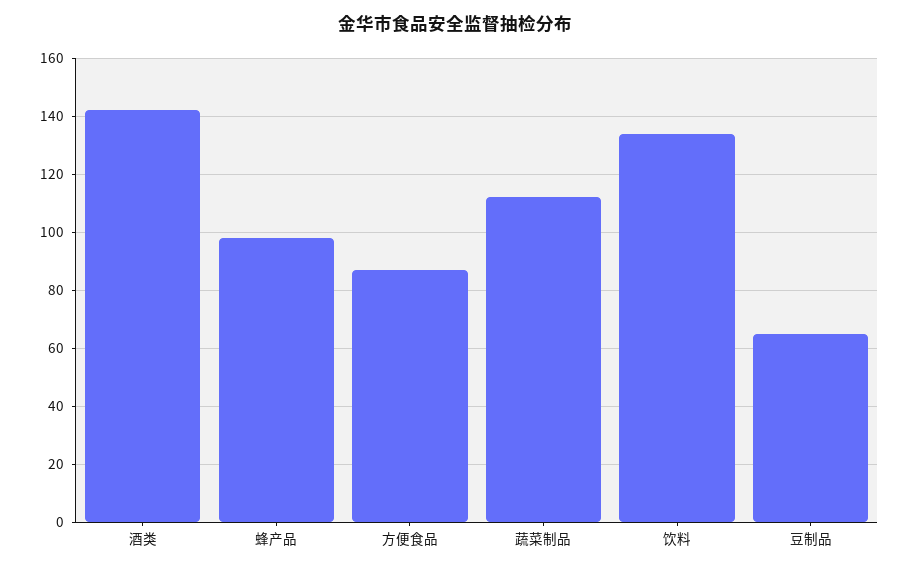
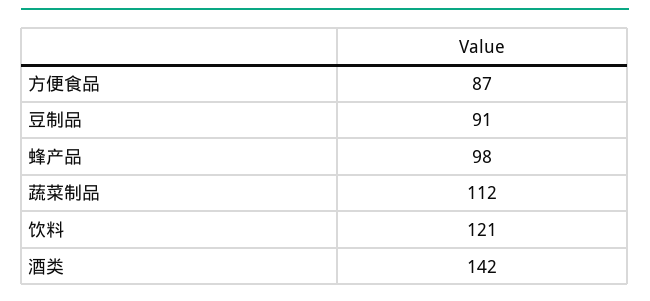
  {
    "酒类": 142,
    "蜂产品": 98,
    "方便食品": 87,
    "蔬菜制品": 112,
-   "饮料": 135,
+   "饮料": 121,
-   "豆制品": 65
+   "豆制品": 91
  }

